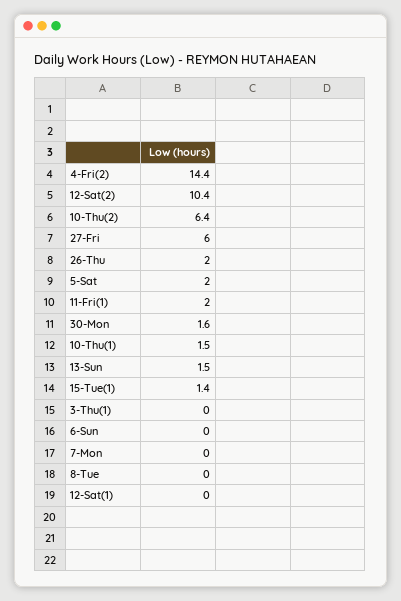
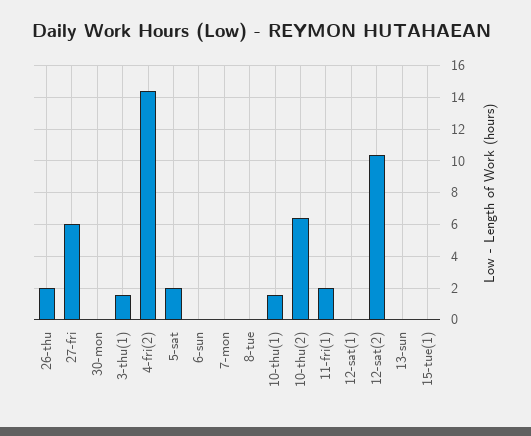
  {
    "4-Fri(2)": 14.4,
    "12-Sat(2)": 10.4,
    "10-Thu(2)": 6.4,
    "27-Fri": 6,
    "26-Thu": 2,
    "5-Sat": 2,
    "11-Fri(1)": 2,
-   "30-Mon": 1.6,
+   "30-Mon": 0,
    "10-Thu(1)": 1.5,
-   "13-Sun": 1.5,
+   "13-Sun": 0,
-   "15-Tue(1)": 1.4,
+   "15-Tue(1)": 0,
-   "3-Thu(1)": 0,
+   "3-Thu(1)": 1.5,
    "6-Sun": 0,
    "7-Mon": 0,
    "8-Tue": 0,
    "12-Sat(1)": 0
  }

